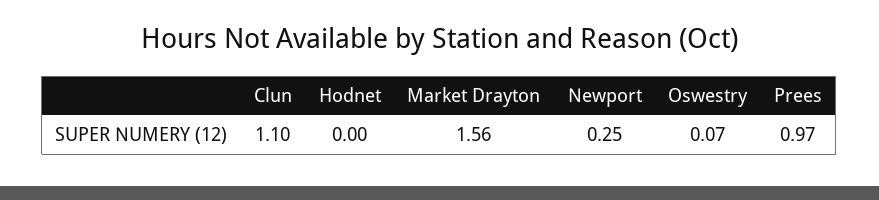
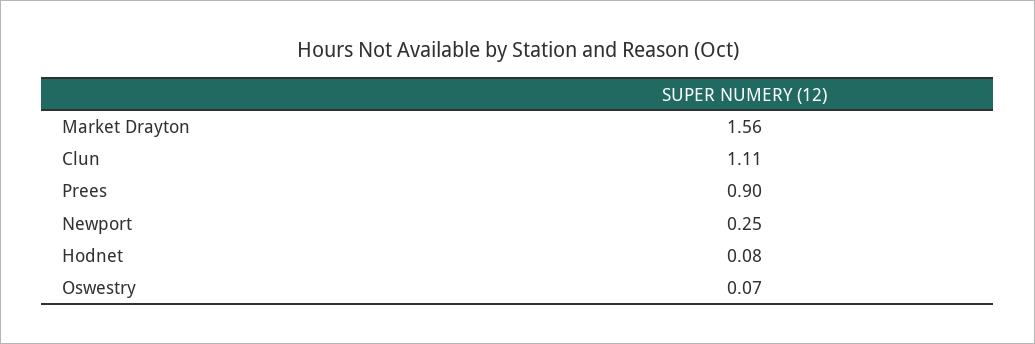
  {
-   "Clun": 1.1,
+   "Clun": 1.11,
-   "Hodnet": 0,
+   "Hodnet": 0.08,
    "Market Drayton": 1.56,
    "Newport": 0.25,
    "Oswestry": 0.07,
-   "Prees": 0.97
+   "Prees": 0.9
  }

